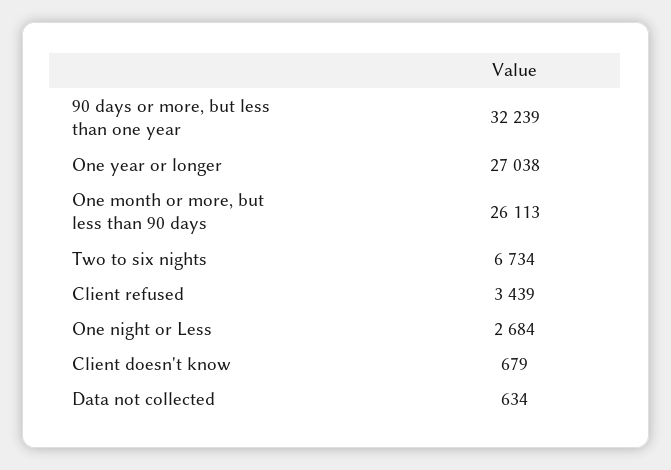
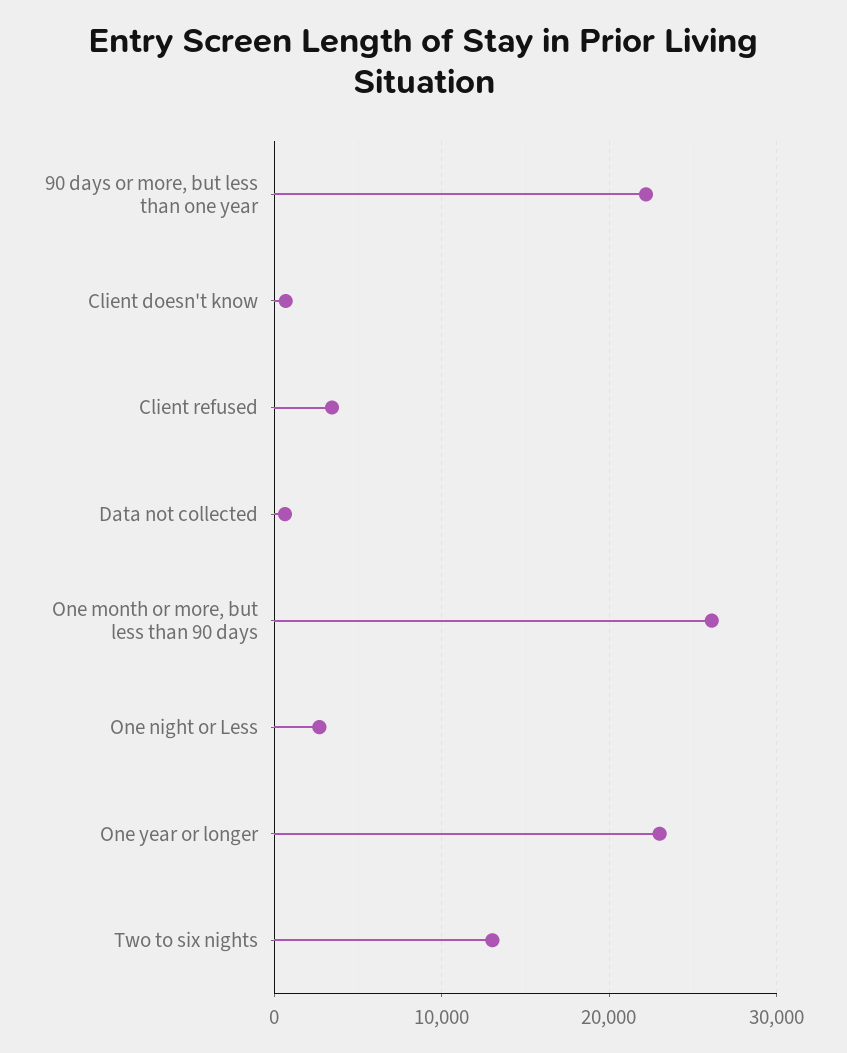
  {
-   "90 days or more, but less than one year": 32239,
+   "90 days or more, but less than one year": 22000,
-   "One year or longer": 27038,
+   "One year or longer": 23000,
    "One month or more, but less than 90 days": 26113,
-   "Two to six nights": 6734,
+   "Two to six nights": 13000,
    "Client refused": 3439,
    "One night or Less": 2684,
    "Client doesn't know": 679,
    "Data not collected": 634
  }

